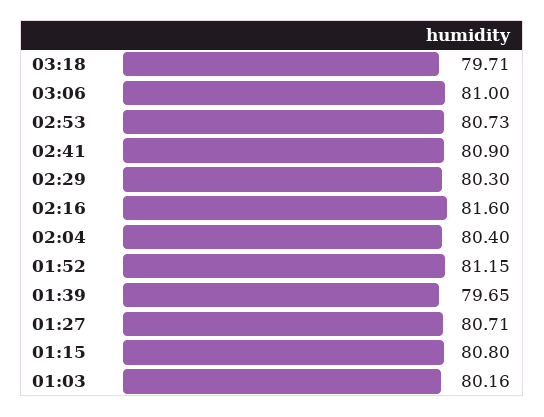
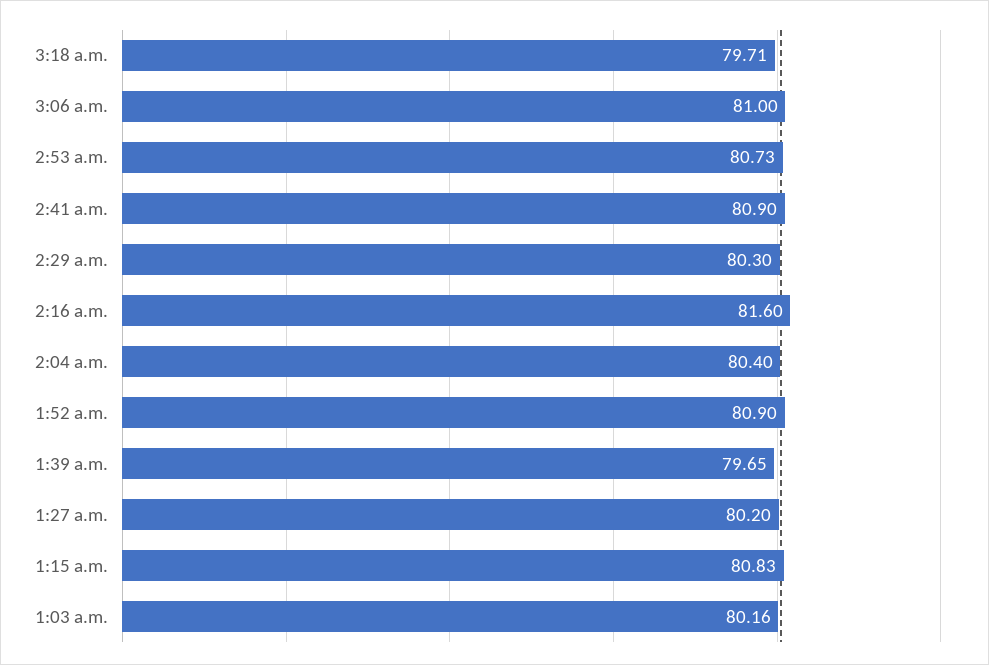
  {
    "03:18": 79.71,
    "03:06": 81,
    "02:53": 80.73,
    "02:41": 80.9,
    "02:29": 80.3,
    "02:16": 81.6,
    "02:04": 80.4,
-   "01:52": 81.15,
+   "01:52": 80.9,
    "01:39": 79.65,
-   "01:27": 80.71,
+   "01:27": 80.2,
-   "01:15": 80.8,
+   "01:15": 80.83,
    "01:03": 80.16
  }

